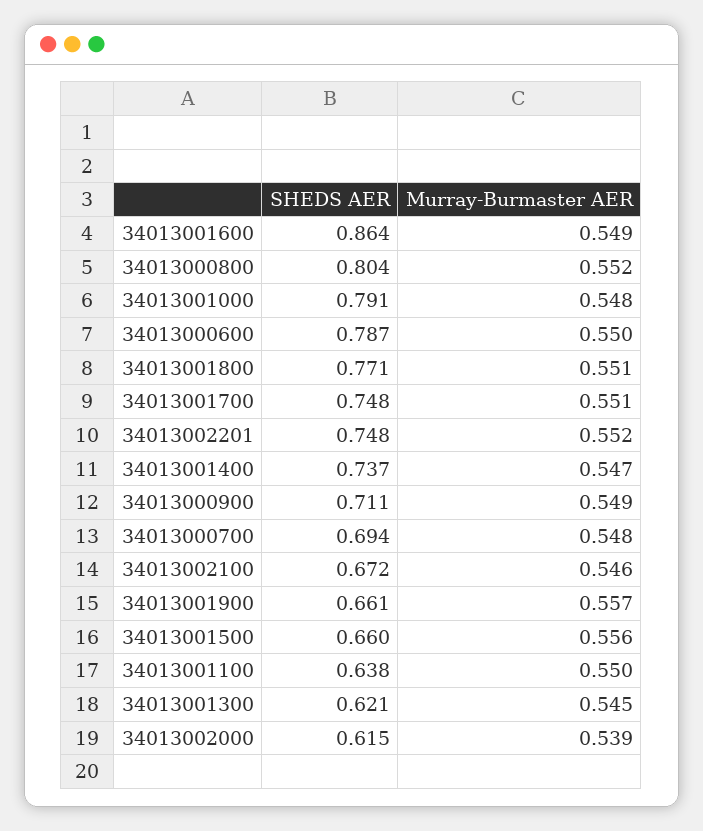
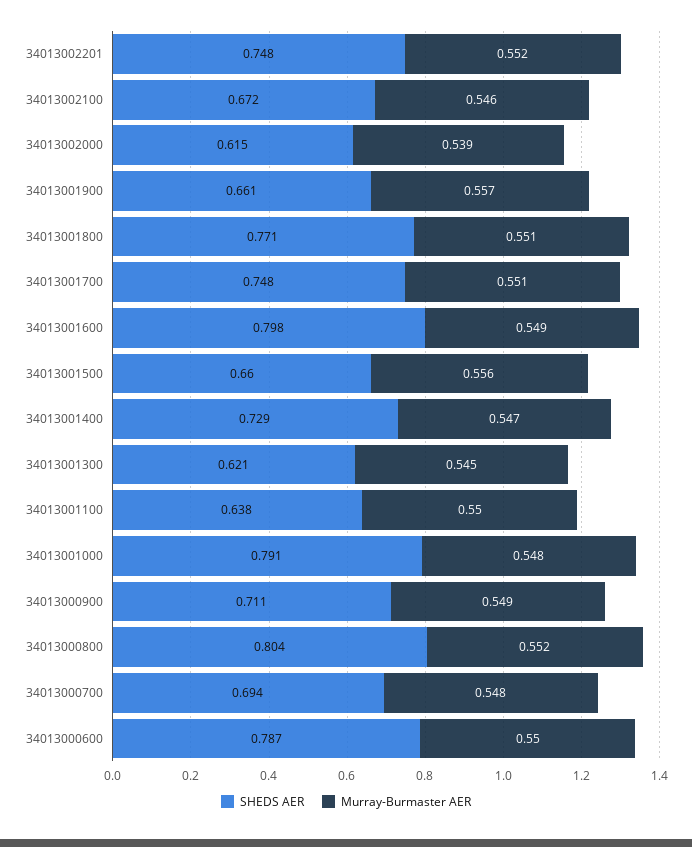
  {
    "SHEDS AER": {
-     "34013001600": 0.864,
+     "34013001600": 0.798,
      "34013000800": 0.804,
      "34013001000": 0.791,
      "34013000600": 0.787,
      "34013001800": 0.771,
      "34013001700": 0.748,
      "34013002201": 0.748,
-     "34013001400": 0.737,
+     "34013001400": 0.729,
      "34013000900": 0.711,
      "34013000700": 0.694,
      "34013002100": 0.672,
      "34013001900": 0.661,
      "34013001500": 0.66,
      "34013001100": 0.638,
      "34013001300": 0.621,
      "34013002000": 0.615
    },
    "Murray-Burmaster AER": {
      "34013001600": 0.549,
      "34013000800": 0.552,
      "34013001000": 0.548,
      "34013000600": 0.55,
      "34013001800": 0.551,
      "34013001700": 0.551,
      "34013002201": 0.552,
      "34013001400": 0.547,
      "34013000900": 0.549,
      "34013000700": 0.548,
      "34013002100": 0.546,
      "34013001900": 0.557,
      "34013001500": 0.556,
      "34013001100": 0.55,
      "34013001300": 0.545,
      "34013002000": 0.539
    }
  }

